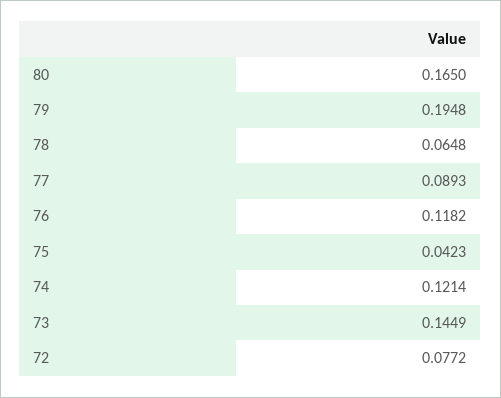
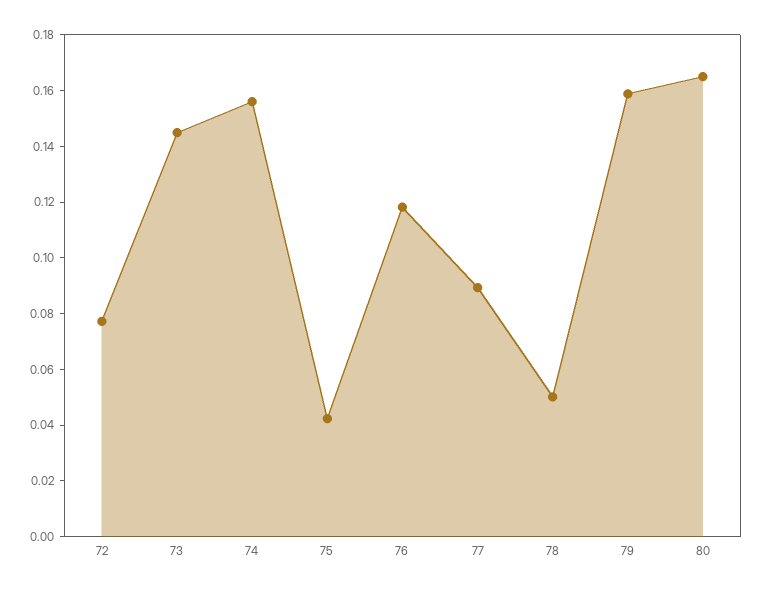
  {
    "80": 0.165,
-   "79": 0.1948,
+   "79": 0.16,
-   "78": 0.0648,
+   "78": 0.05,
    "77": 0.0893,
    "76": 0.1182,
    "75": 0.0423,
-   "74": 0.1214,
+   "74": 0.155,
    "73": 0.1449,
    "72": 0.0772
  }

